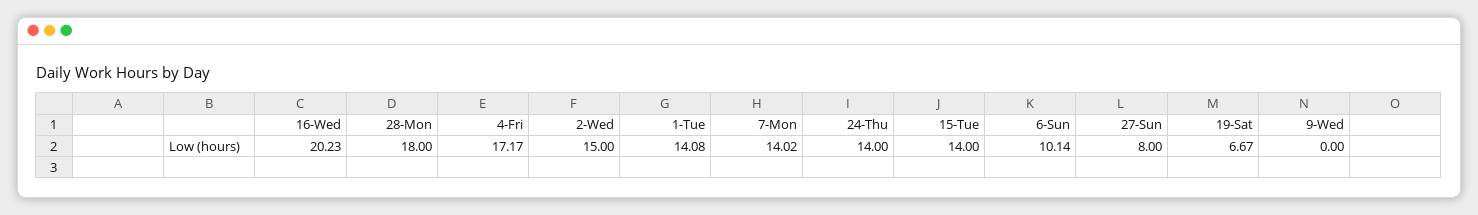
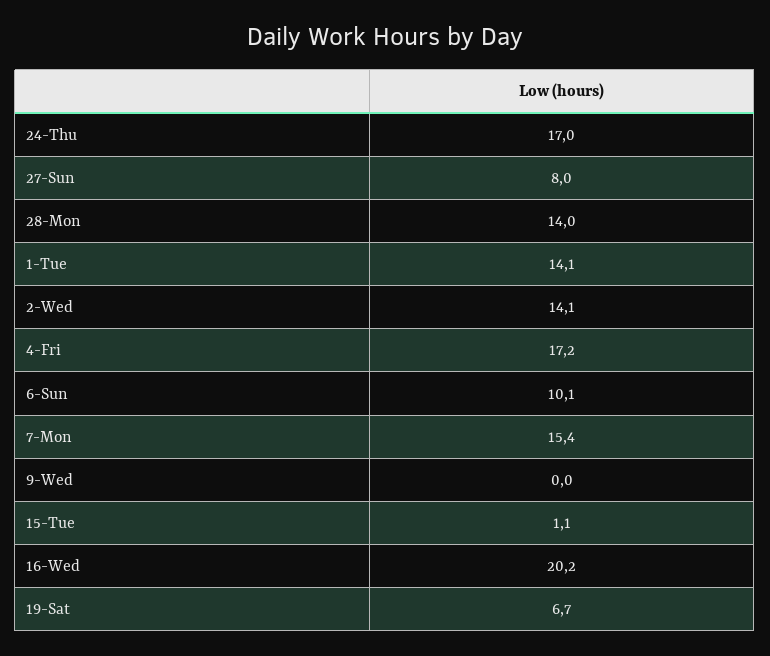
  {
    "16-Wed": 20.23,
-   "28-Mon": 18,
+   "28-Mon": 14,
    "4-Fri": 17.17,
-   "2-Wed": 15,
+   "2-Wed": 14.1,
    "1-Tue": 14.08,
-   "7-Mon": 14.02,
+   "7-Mon": 15.4,
-   "24-Thu": 14,
+   "24-Thu": 17,
-   "15-Tue": 14,
+   "15-Tue": 1.1,
    "6-Sun": 10.14,
    "27-Sun": 8,
    "19-Sat": 6.67,
    "9-Wed": 0
  }

